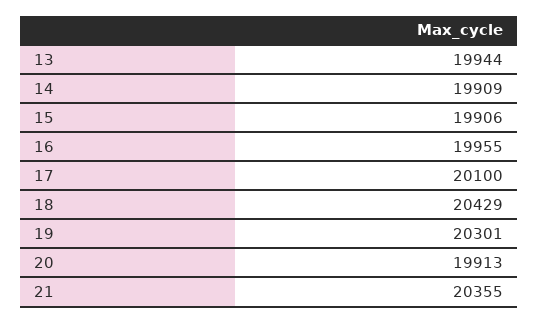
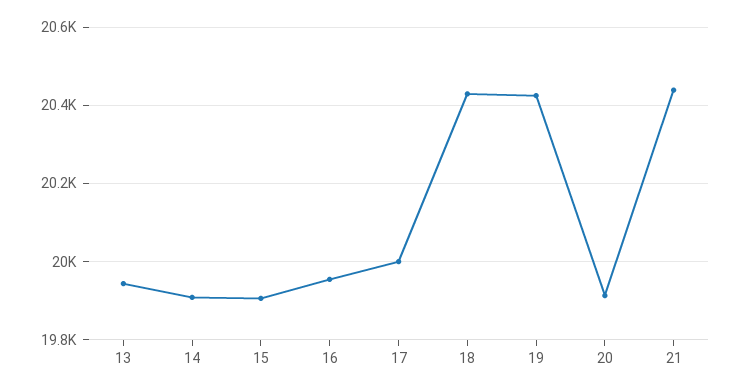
  {
    "13": 19944,
    "14": 19909,
    "15": 19906,
    "16": 19955,
-   "17": 20100,
+   "17": 20000,
    "18": 20429,
-   "19": 20301,
+   "19": 20420,
    "20": 19913,
-   "21": 20355
+   "21": 20440
  }

